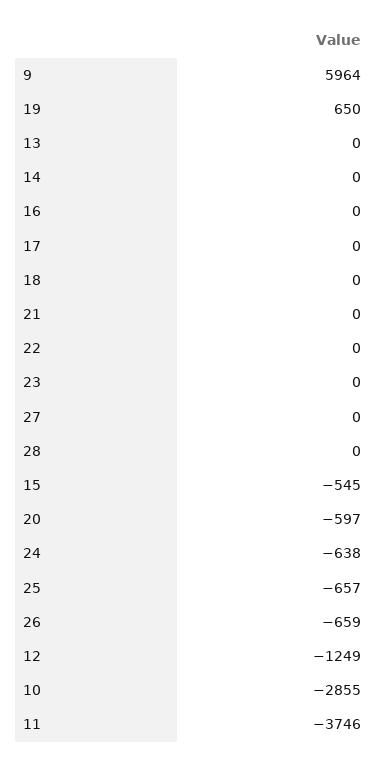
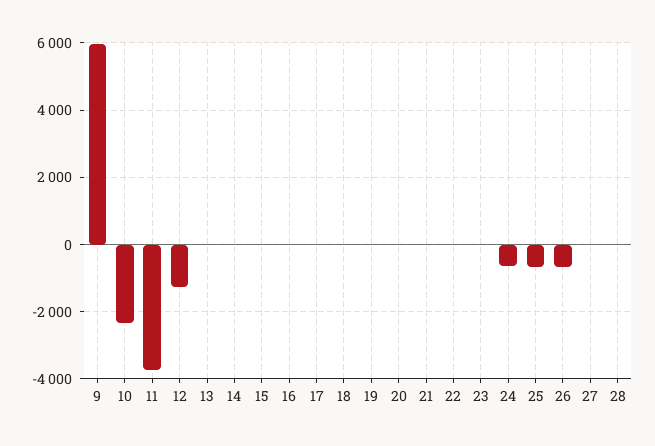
  {
    "9": 5964,
-   "19": 650,
+   "19": 0,
    "13": 0,
    "14": 0,
    "16": 0,
    "17": 0,
    "18": 0,
    "21": 0,
    "22": 0,
    "23": 0,
    "27": 0,
    "28": 0,
-   "15": -545,
+   "15": 0,
-   "20": -597,
+   "20": 0,
    "24": -638,
    "25": -657,
    "26": -659,
    "12": -1249,
-   "10": -2855,
+   "10": -2400,
    "11": -3746
  }

